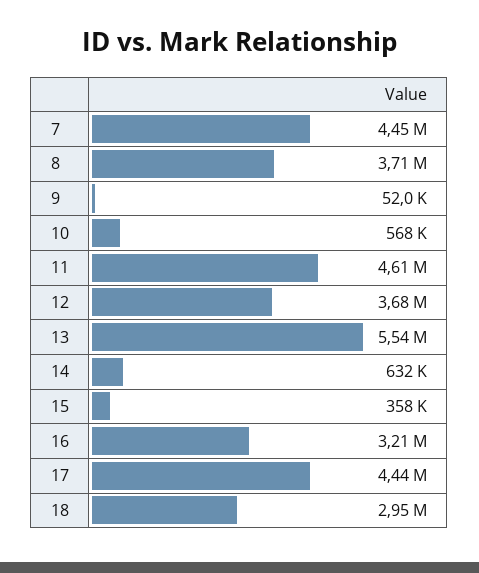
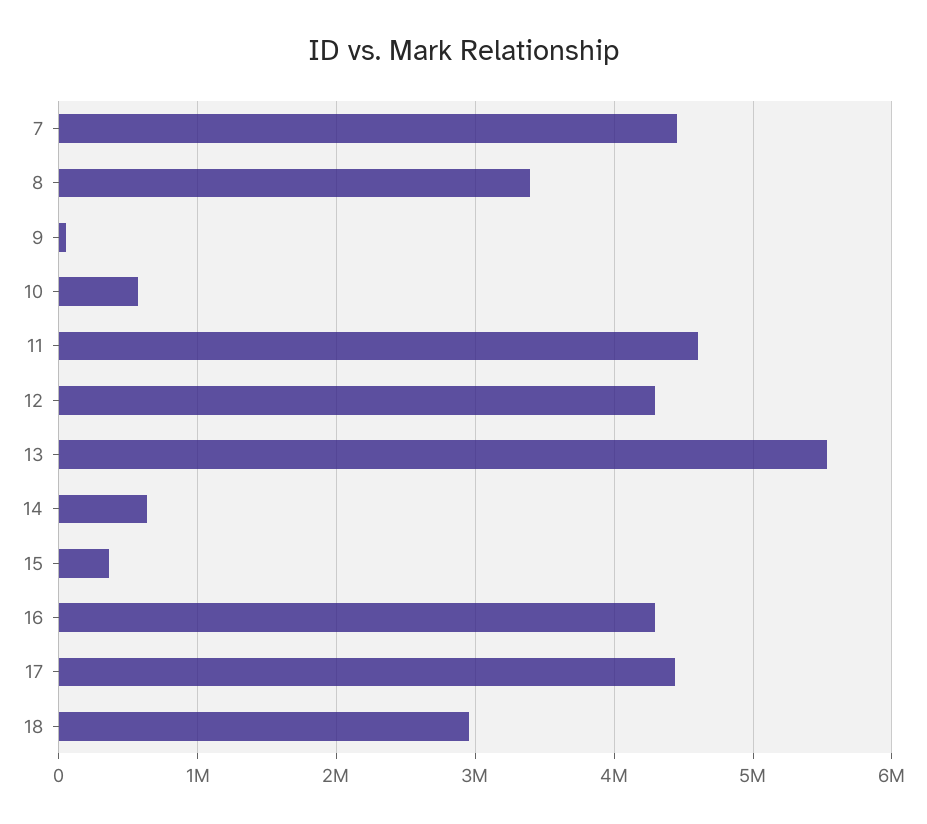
  {
    "7": 4450000,
-   "8": 3710000,
+   "8": 3400000,
    "9": 52000,
    "10": 568000,
    "11": 4610000,
-   "12": 3680000,
+   "12": 4300000,
    "13": 5540000,
    "14": 632000,
    "15": 358000,
-   "16": 3210000,
+   "16": 4300000,
    "17": 4440000,
    "18": 2950000
  }

